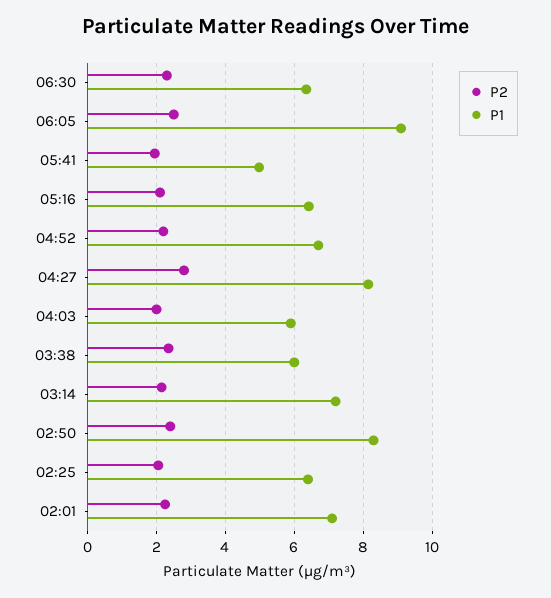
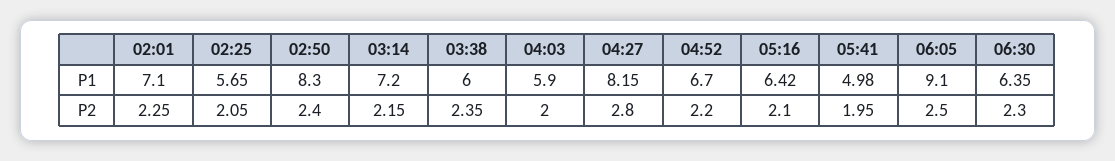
  {
    "P2": {
      "06:30": 2.3,
      "06:05": 2.5,
      "05:41": 1.95,
      "05:16": 2.1,
      "04:52": 2.2,
      "04:27": 2.8,
      "04:03": 2,
      "03:38": 2.35,
      "03:14": 2.15,
      "02:50": 2.4,
      "02:25": 2.05,
      "02:01": 2.25
    },
    "P1": {
      "06:30": 6.35,
      "06:05": 9.1,
      "05:41": 4.98,
      "05:16": 6.42,
      "04:52": 6.7,
      "04:27": 8.15,
      "04:03": 5.9,
      "03:38": 6,
      "03:14": 7.2,
      "02:50": 8.3,
-     "02:25": 6.4,
+     "02:25": 5.65,
      "02:01": 7.1
    }
  }

